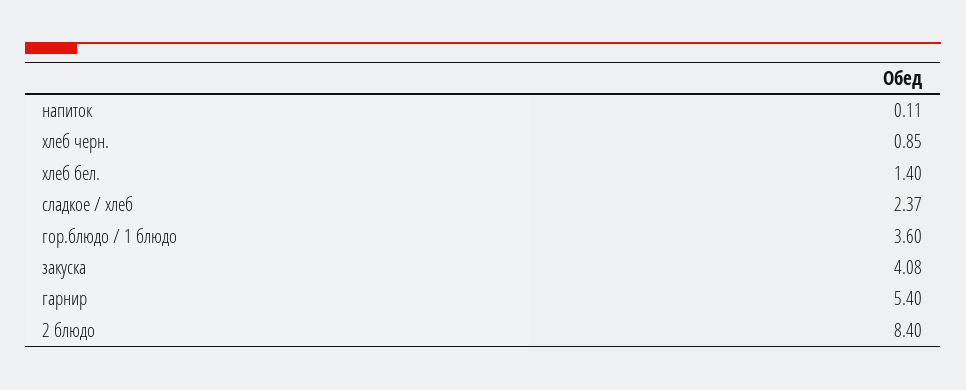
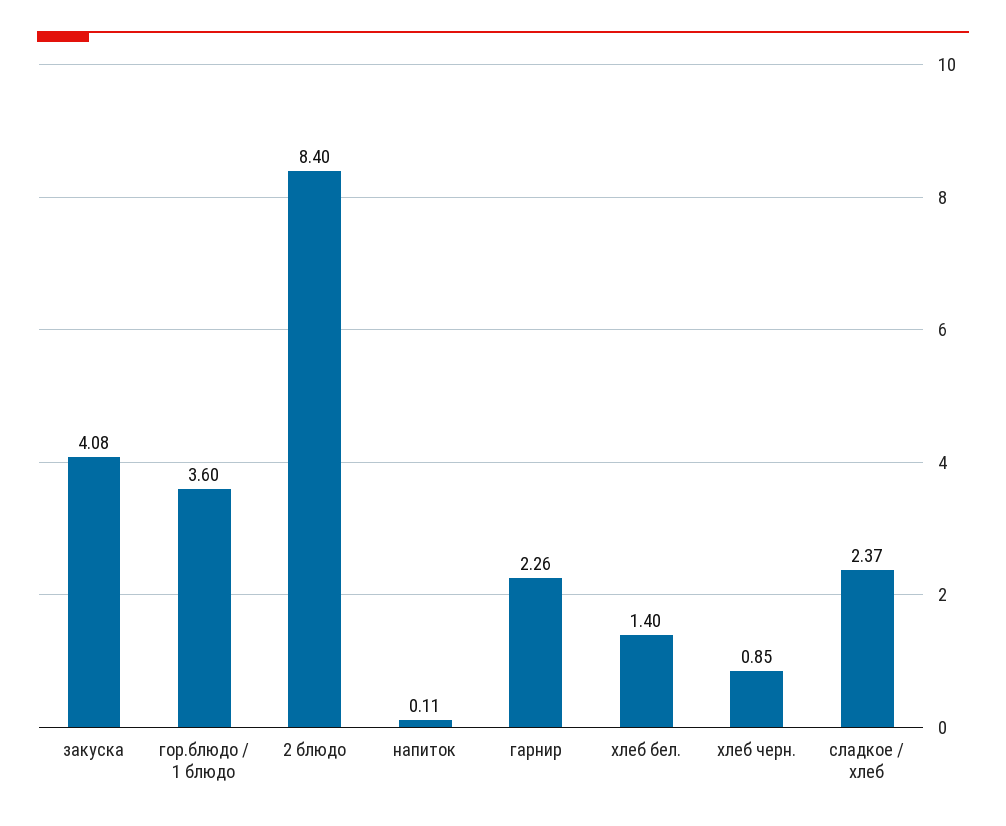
  {
    "напиток": 0.11,
    "хлеб черн.": 0.85,
    "хлеб бел.": 1.4,
    "сладкое / хлеб": 2.37,
    "гор.блюдо / 1 блюдо": 3.6,
    "закуска": 4.08,
-   "гарнир": 5.4,
+   "гарнир": 2.26,
    "2 блюдо": 8.4
  }

